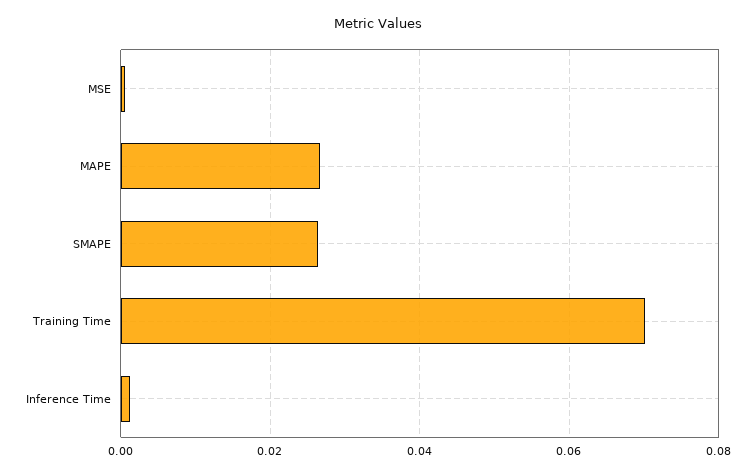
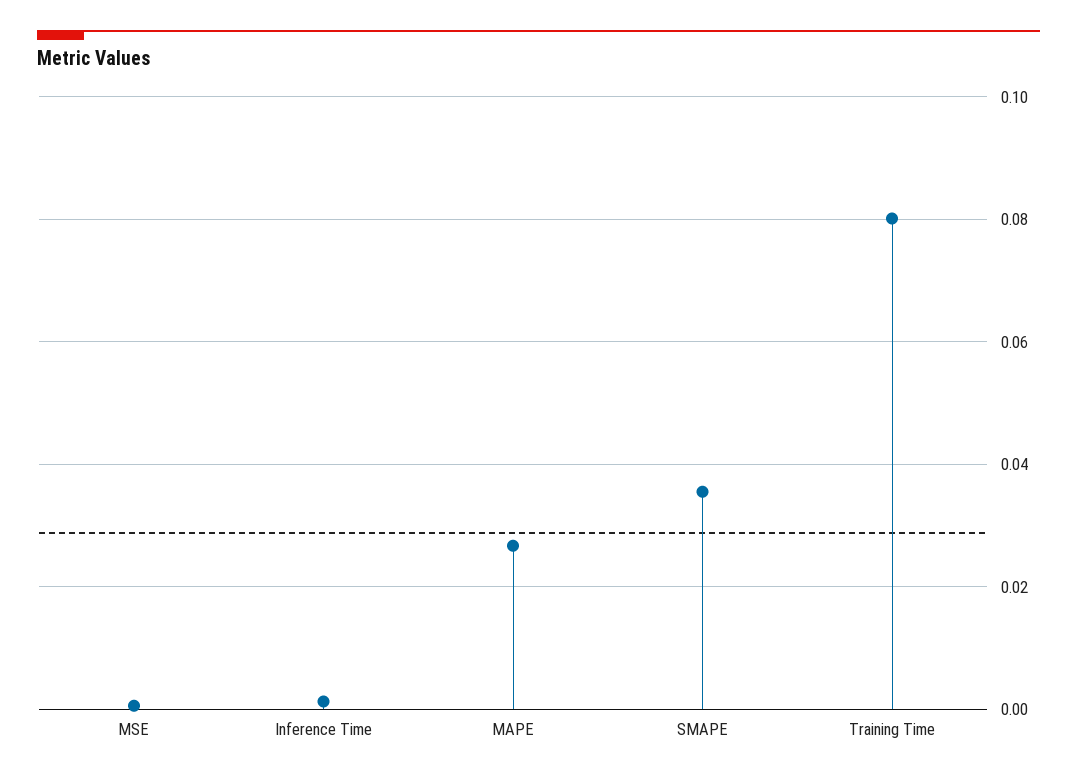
  {
    "MSE": 0,
    "MAPE": 0.026,
-   "SMAPE": 0.026,
+   "SMAPE": 0.036,
-   "Training Time": 0.07,
+   "Training Time": 0.08,
    "Inference Time": 0.002
  }

